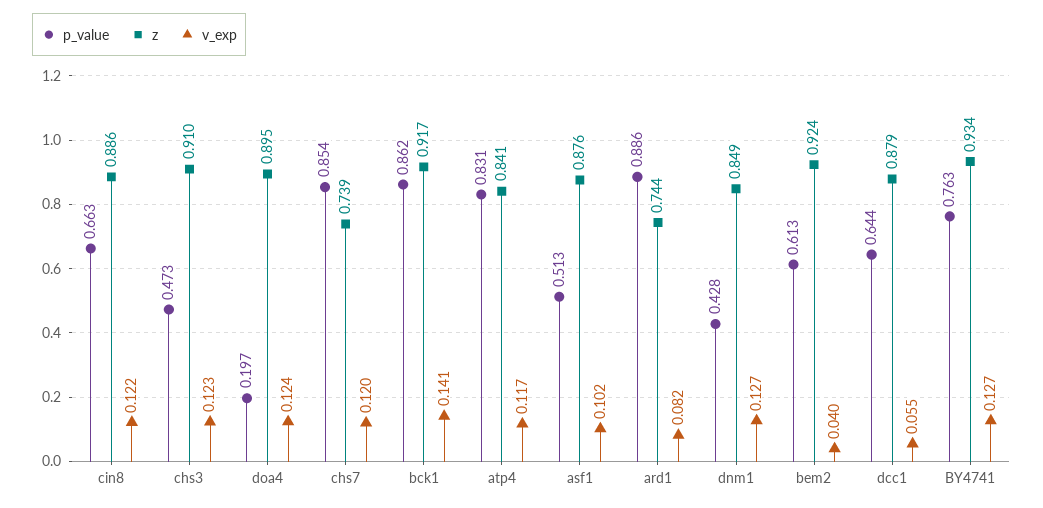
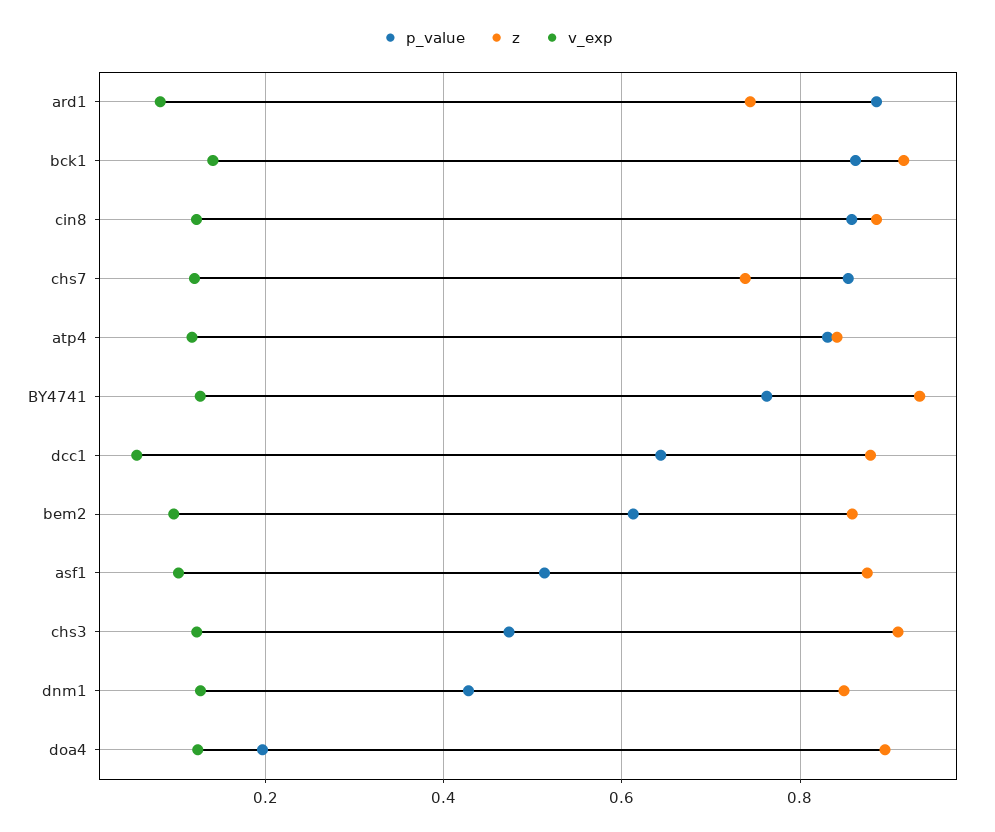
  {
    "p_value": {
-     "cin8": 0.663,
+     "cin8": 0.86,
      "chs3": 0.473,
      "doa4": 0.197,
      "chs7": 0.854,
      "bck1": 0.862,
      "atp4": 0.831,
      "asf1": 0.513,
      "ard1": 0.886,
      "dnm1": 0.428,
      "bem2": 0.613,
      "dcc1": 0.644,
      "BY4741": 0.763
    },
    "z": {
      "cin8": 0.886,
      "chs3": 0.91,
      "doa4": 0.895,
      "chs7": 0.739,
      "bck1": 0.917,
      "atp4": 0.841,
      "asf1": 0.876,
      "ard1": 0.744,
      "dnm1": 0.849,
-     "bem2": 0.924,
+     "bem2": 0.86,
      "dcc1": 0.879,
      "BY4741": 0.934
    },
    "v_exp": {
      "cin8": 0.122,
      "chs3": 0.123,
      "doa4": 0.124,
      "chs7": 0.12,
      "bck1": 0.141,
      "atp4": 0.117,
      "asf1": 0.102,
      "ard1": 0.082,
      "dnm1": 0.127,
-     "bem2": 0.04,
+     "bem2": 0.1,
      "dcc1": 0.055,
      "BY4741": 0.127
    }
  }

